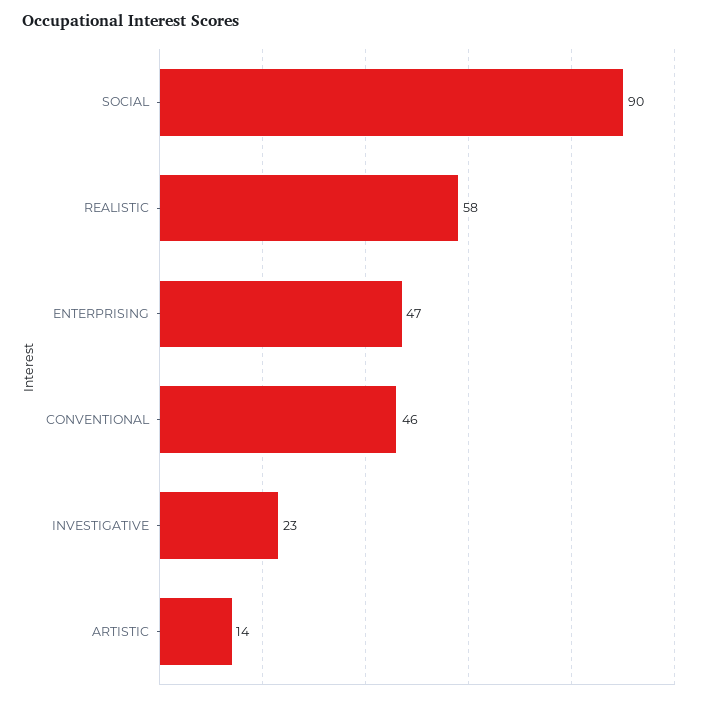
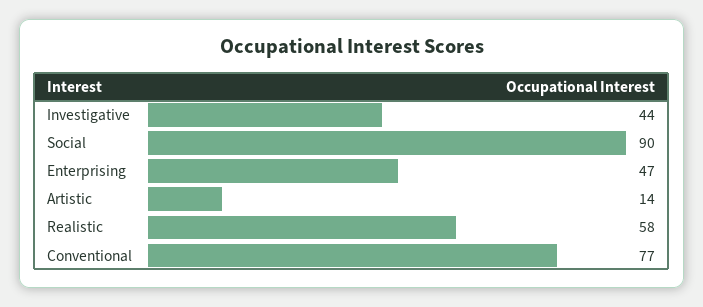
  {
    "SOCIAL": 90,
    "REALISTIC": 58,
    "ENTERPRISING": 47,
-   "CONVENTIONAL": 46,
+   "CONVENTIONAL": 77,
-   "INVESTIGATIVE": 23,
+   "INVESTIGATIVE": 44,
    "ARTISTIC": 14
  }

